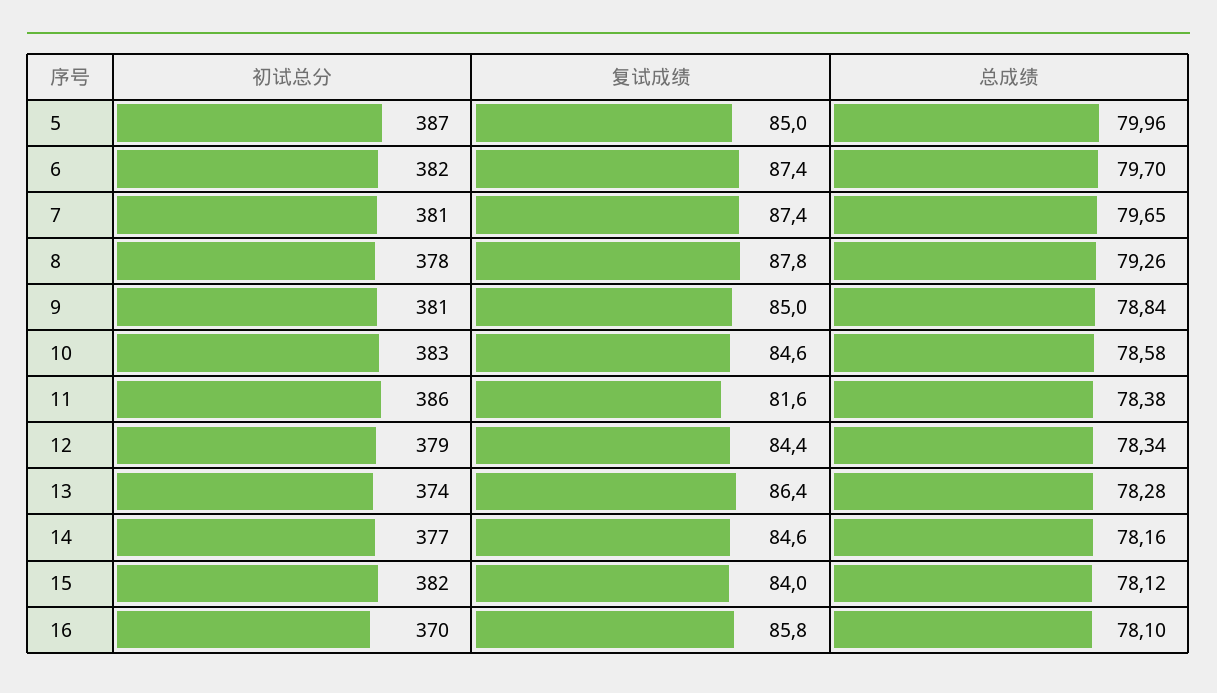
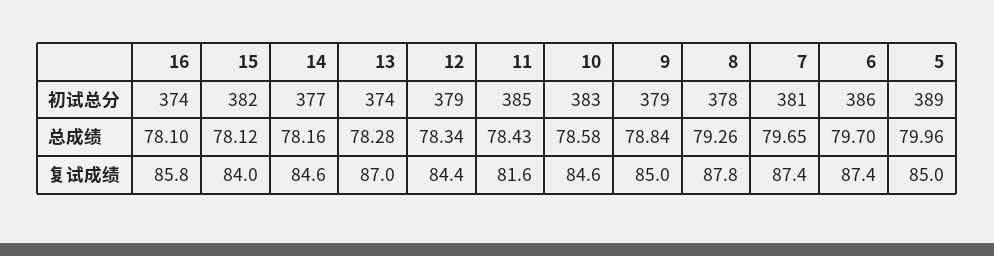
  {
    "初试总分": {
-     "5": 387,
+     "5": 389,
-     "6": 382,
+     "6": 386,
      "7": 381,
      "8": 378,
-     "9": 381,
+     "9": 379,
      "10": 383,
-     "11": 386,
+     "11": 385,
      "12": 379,
      "13": 374,
      "14": 377,
      "15": 382,
-     "16": 370
+     "16": 374
    },
    "复试成绩": {
      "5": 85,
      "6": 87.4,
      "7": 87.4,
      "8": 87.8,
      "9": 85,
      "10": 84.6,
      "11": 81.6,
      "12": 84.4,
-     "13": 86.4,
+     "13": 87,
      "14": 84.6,
      "15": 84,
      "16": 85.8
    },
    "总成绩": {
      "5": 79.96,
      "6": 79.7,
      "7": 79.65,
      "8": 79.26,
      "9": 78.84,
      "10": 78.58,
-     "11": 78.38,
+     "11": 78.43,
      "12": 78.34,
      "13": 78.28,
      "14": 78.16,
      "15": 78.12,
      "16": 78.1
    }
  }

